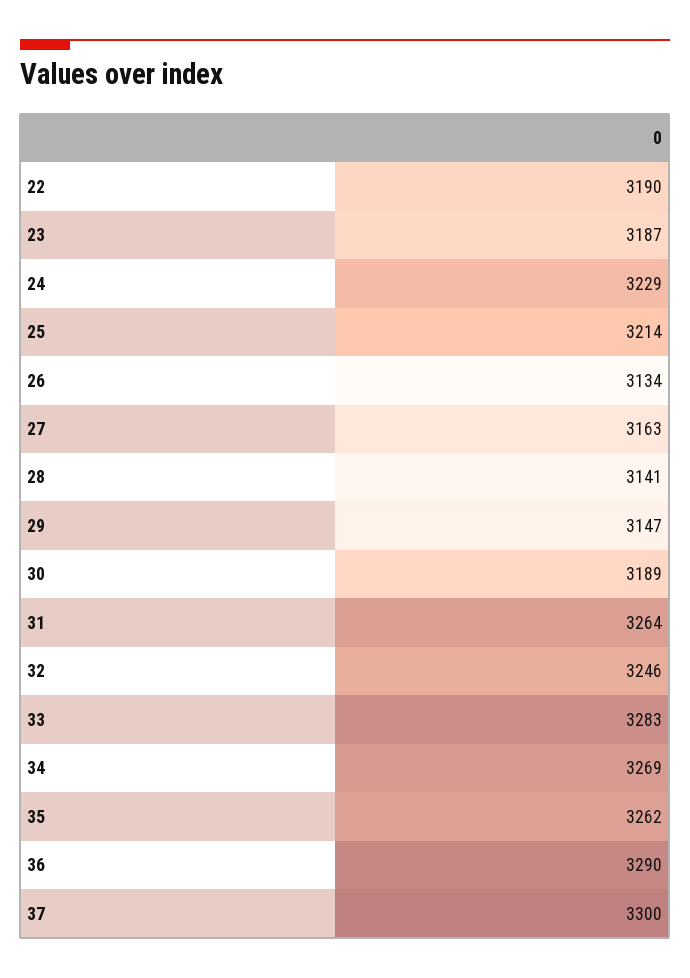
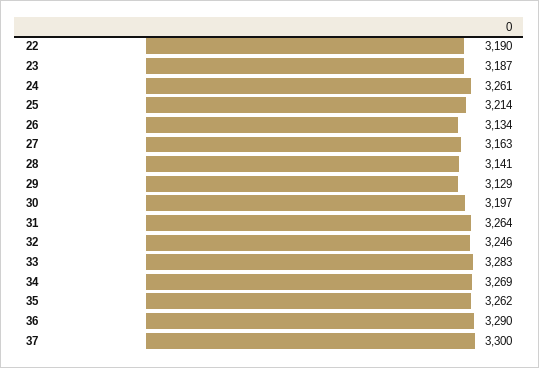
  {
    "22": 3190,
    "23": 3187,
-   "24": 3229,
+   "24": 3261,
    "25": 3214,
    "26": 3134,
    "27": 3163,
    "28": 3141,
-   "29": 3147,
+   "29": 3129,
-   "30": 3189,
+   "30": 3197,
    "31": 3264,
    "32": 3246,
    "33": 3283,
    "34": 3269,
    "35": 3262,
    "36": 3290,
    "37": 3300
  }

